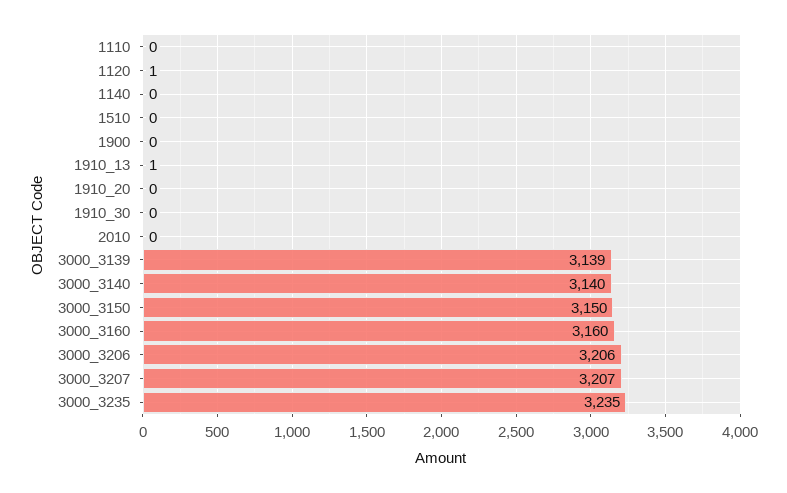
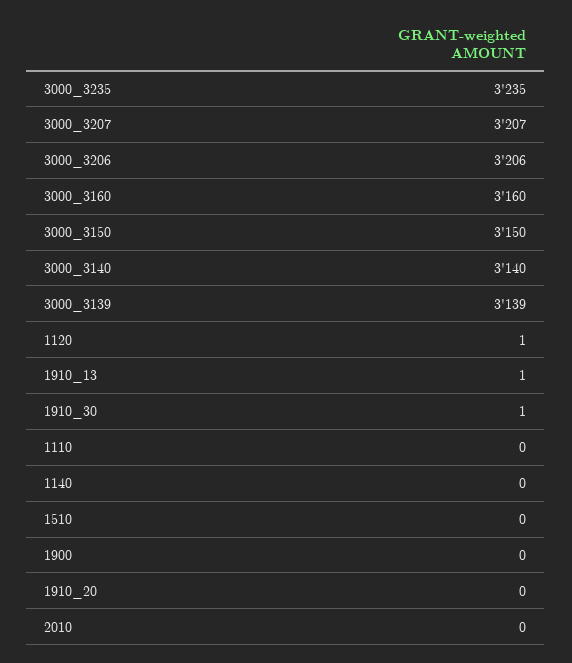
  {
    "1110": 0,
    "1120": 1,
    "1140": 0,
    "1510": 0,
    "1900": 0,
    "1910_13": 1,
    "1910_20": 0,
-   "1910_30": 0,
+   "1910_30": 1,
    "2010": 0,
    "3000_3139": 3139,
    "3000_3140": 3140,
    "3000_3150": 3150,
    "3000_3160": 3160,
    "3000_3206": 3206,
    "3000_3207": 3207,
    "3000_3235": 3235
  }

